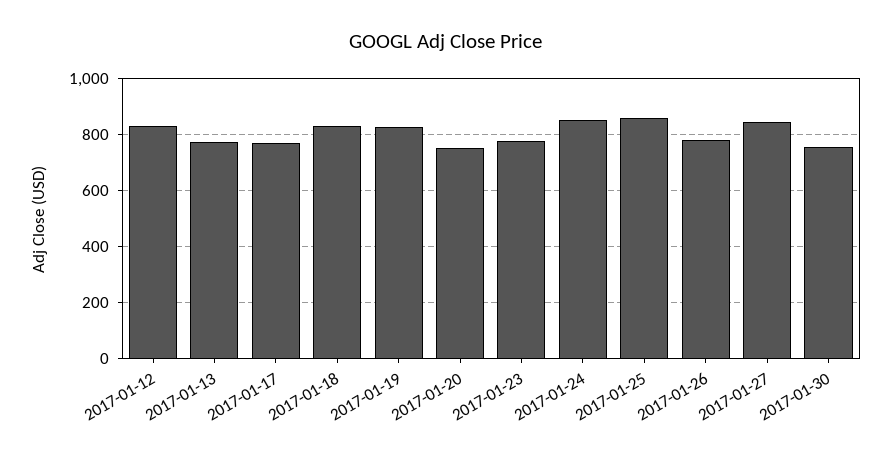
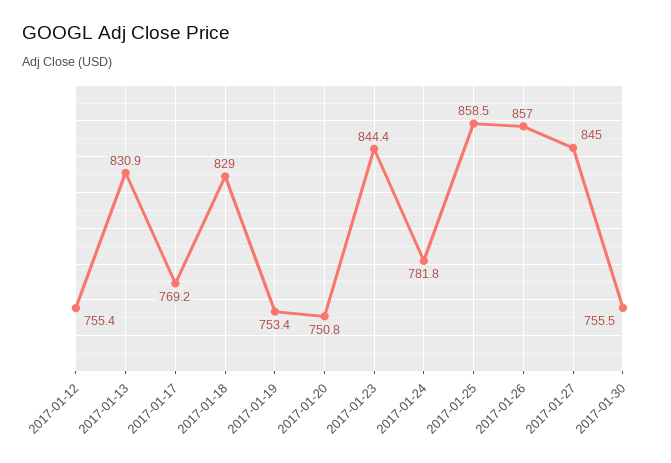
  {
-   "2017-01-12": 825,
+   "2017-01-12": 755.4,
-   "2017-01-13": 775,
+   "2017-01-13": 830.9,
    "2017-01-17": 769.2,
    "2017-01-18": 829,
-   "2017-01-19": 825,
+   "2017-01-19": 753.4,
    "2017-01-20": 750.8,
-   "2017-01-23": 775,
+   "2017-01-23": 844.4,
-   "2017-01-24": 850,
+   "2017-01-24": 781.8,
    "2017-01-25": 858.5,
-   "2017-01-26": 775,
+   "2017-01-26": 857,
    "2017-01-27": 845,
    "2017-01-30": 755.5
  }

